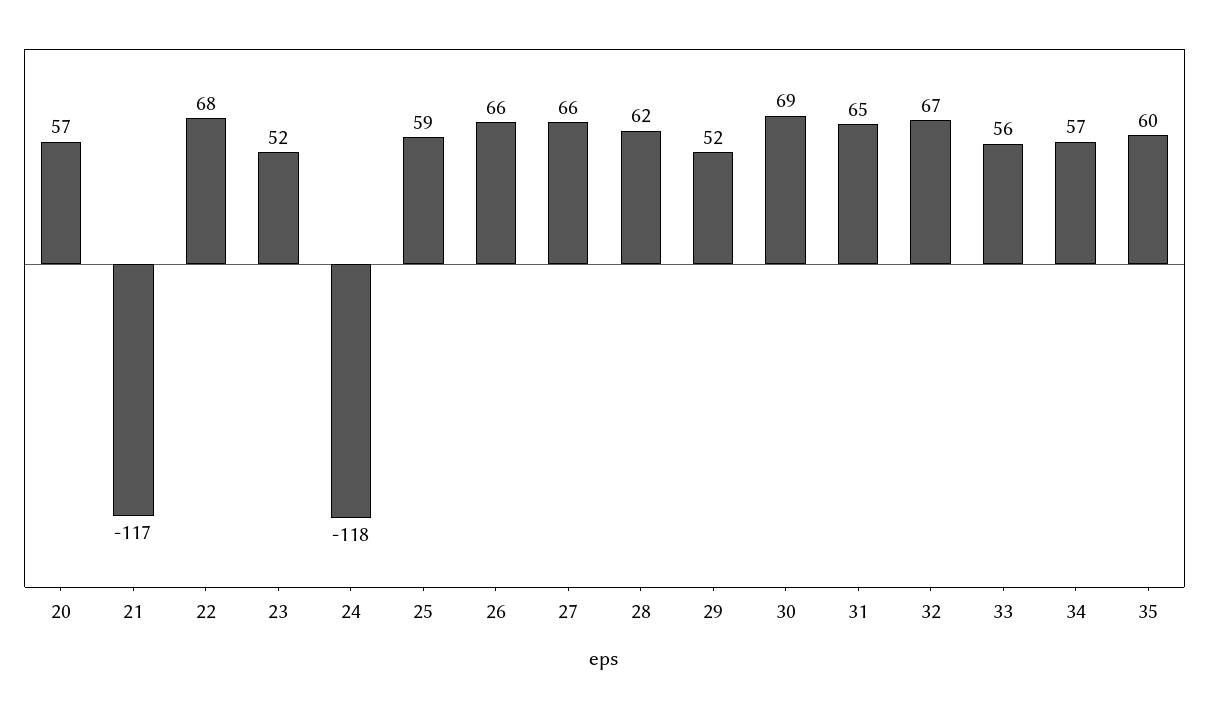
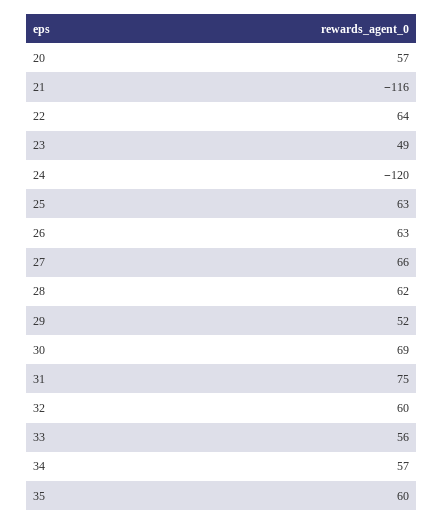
  {
    "20": 57,
-   "21": -117,
+   "21": -116,
-   "22": 68,
+   "22": 64,
-   "23": 52,
+   "23": 49,
-   "24": -118,
+   "24": -120,
-   "25": 59,
+   "25": 63,
-   "26": 66,
+   "26": 63,
    "27": 66,
    "28": 62,
    "29": 52,
    "30": 69,
-   "31": 65,
+   "31": 75,
-   "32": 67,
+   "32": 60,
    "33": 56,
    "34": 57,
    "35": 60
  }

